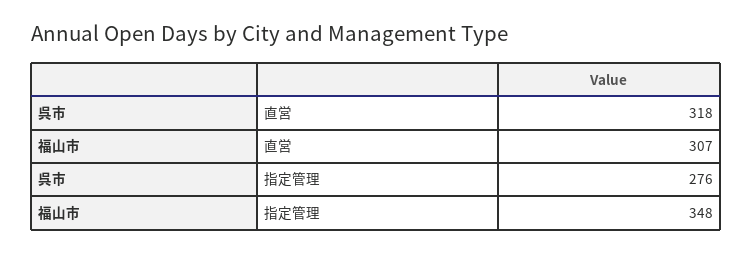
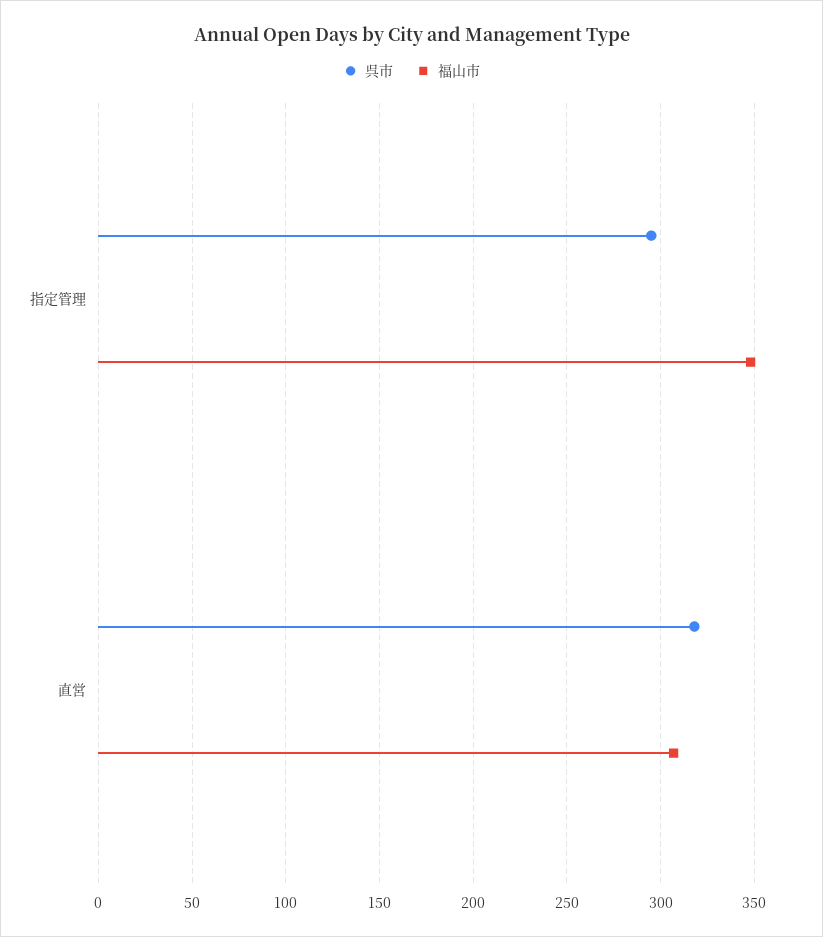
  {
    "呉市": {
      "直営": 318,
-     "指定管理": 276
+     "指定管理": 295
    },
    "福山市": {
      "直営": 307,
      "指定管理": 348
    }
  }

